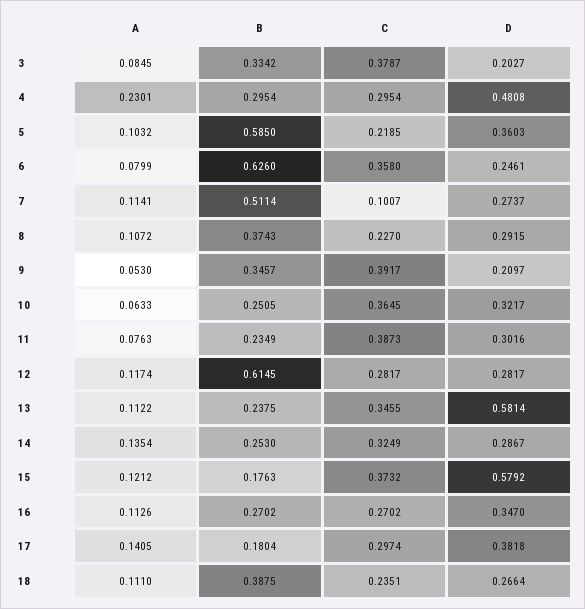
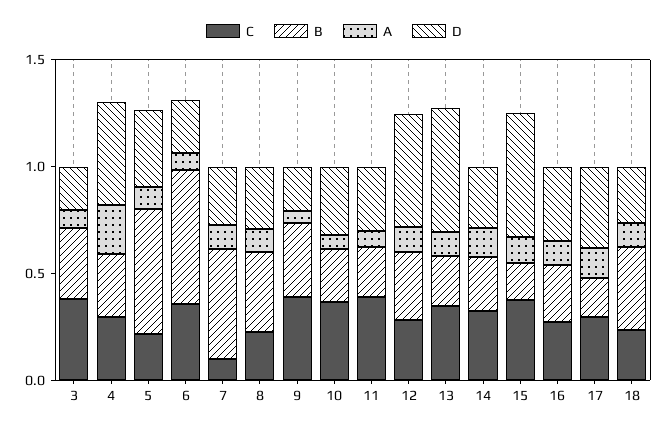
  {
    "A": {
      "3": 0.0845,
      "4": 0.2301,
      "5": 0.1032,
      "6": 0.0799,
      "7": 0.1141,
      "8": 0.1072,
      "9": 0.053,
      "10": 0.0633,
      "11": 0.0763,
      "12": 0.1174,
      "13": 0.1122,
      "14": 0.1354,
      "15": 0.1212,
      "16": 0.1126,
      "17": 0.1405,
      "18": 0.111
    },
    "B": {
      "3": 0.3342,
      "4": 0.2954,
      "5": 0.585,
      "6": 0.626,
      "7": 0.5114,
      "8": 0.3743,
      "9": 0.3457,
      "10": 0.2505,
      "11": 0.2349,
-     "12": 0.6145,
+     "12": 0.3,
      "13": 0.2375,
      "14": 0.253,
      "15": 0.1763,
      "16": 0.2702,
      "17": 0.1804,
      "18": 0.3875
    },
    "C": {
      "3": 0.3787,
      "4": 0.2954,
      "5": 0.2185,
      "6": 0.358,
      "7": 0.1007,
      "8": 0.227,
      "9": 0.3917,
      "10": 0.3645,
      "11": 0.3873,
      "12": 0.2817,
      "13": 0.3455,
      "14": 0.3249,
      "15": 0.3732,
      "16": 0.2702,
      "17": 0.2974,
      "18": 0.2351
    },
    "D": {
      "3": 0.2027,
      "4": 0.4808,
      "5": 0.3603,
      "6": 0.2461,
      "7": 0.2737,
      "8": 0.2915,
      "9": 0.2097,
      "10": 0.3217,
      "11": 0.3016,
-     "12": 0.2817,
+     "12": 0.5,
      "13": 0.5814,
      "14": 0.2867,
      "15": 0.5792,
      "16": 0.347,
      "17": 0.3818,
      "18": 0.2664
    }
  }

